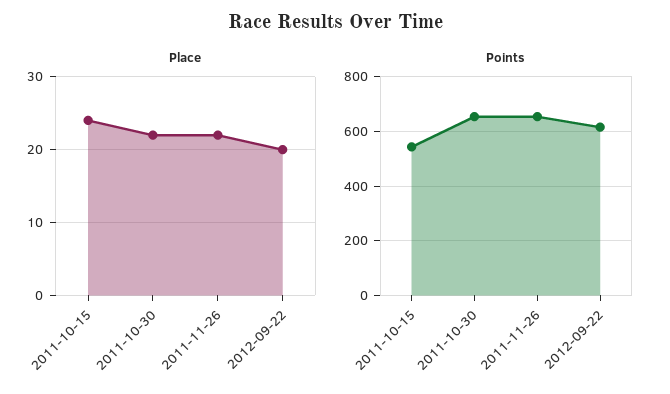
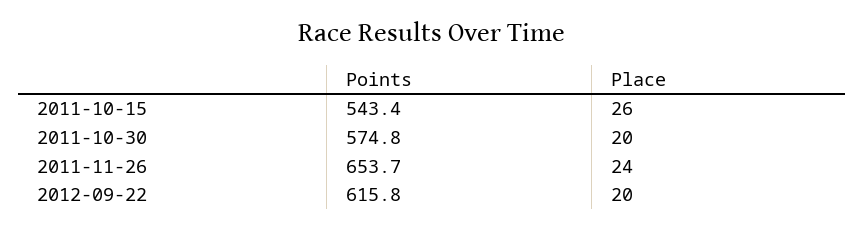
  {
    "Place": {
-     "2011-10-15": 24,
+     "2011-10-15": 26,
-     "2011-10-30": 22,
+     "2011-10-30": 20,
-     "2011-11-26": 22,
+     "2011-11-26": 24,
      "2012-09-22": 20
    },
    "Points": {
      "2011-10-15": 543.4,
-     "2011-10-30": 650,
+     "2011-10-30": 574.8,
      "2011-11-26": 653.7,
      "2012-09-22": 615.8
    }
  }

